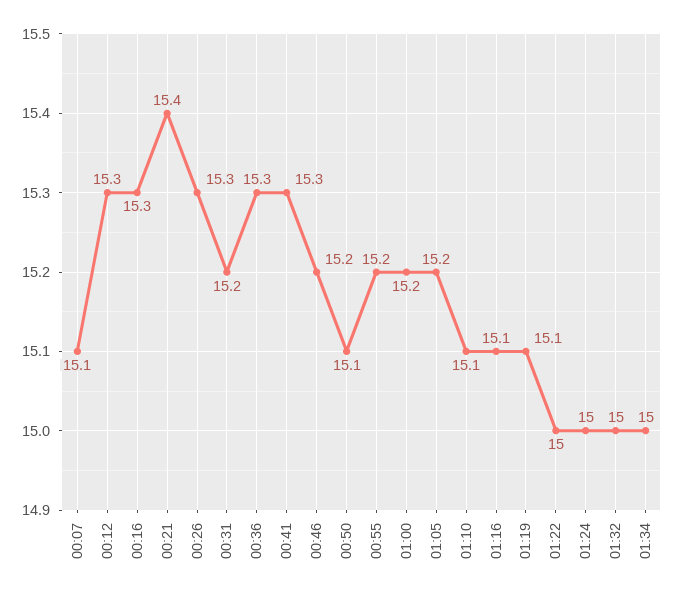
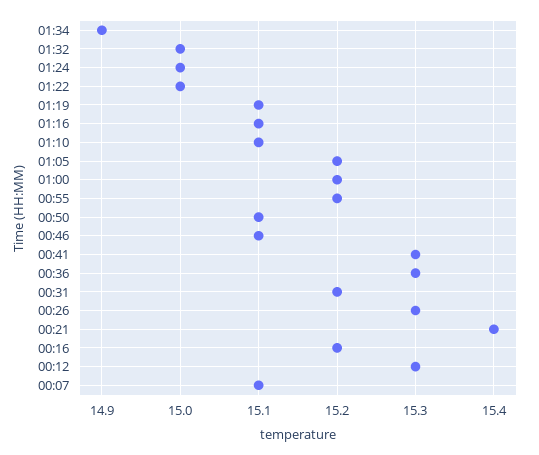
  {
    "00:07": 15.1,
    "00:12": 15.3,
-   "00:16": 15.3,
+   "00:16": 15.2,
    "00:21": 15.4,
    "00:26": 15.3,
    "00:31": 15.2,
    "00:36": 15.3,
    "00:41": 15.3,
-   "00:46": 15.2,
+   "00:46": 15.1,
    "00:50": 15.1,
    "00:55": 15.2,
    "01:00": 15.2,
    "01:05": 15.2,
    "01:10": 15.1,
    "01:16": 15.1,
    "01:19": 15.1,
    "01:22": 15,
    "01:24": 15,
    "01:32": 15,
-   "01:34": 15
+   "01:34": 14.9
  }

